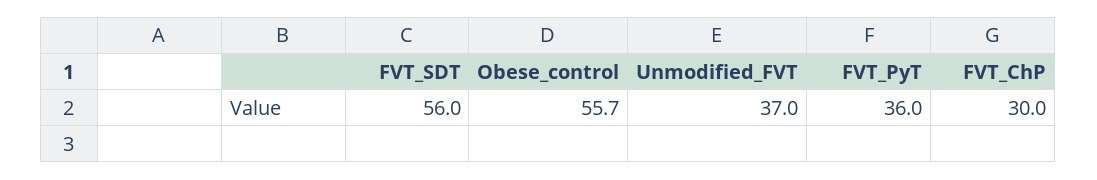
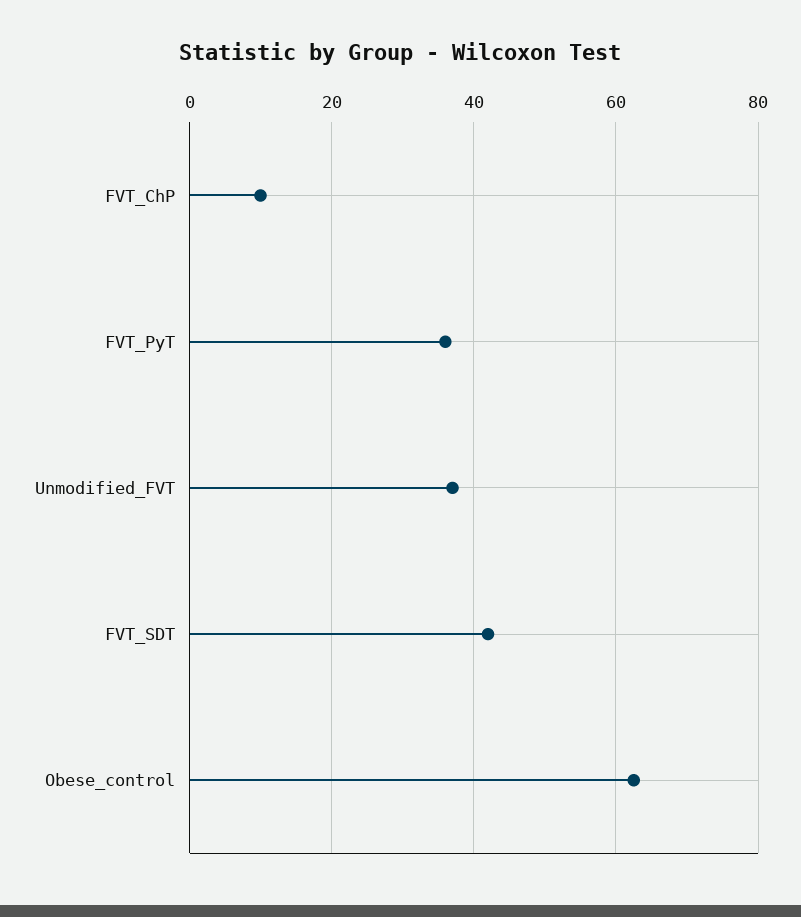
  {
-   "FVT_SDT": 56,
+   "FVT_SDT": 42,
-   "Obese_control": 55.7,
+   "Obese_control": 62,
    "Unmodified_FVT": 37,
    "FVT_PyT": 36,
-   "FVT_ChP": 30
+   "FVT_ChP": 10
  }

